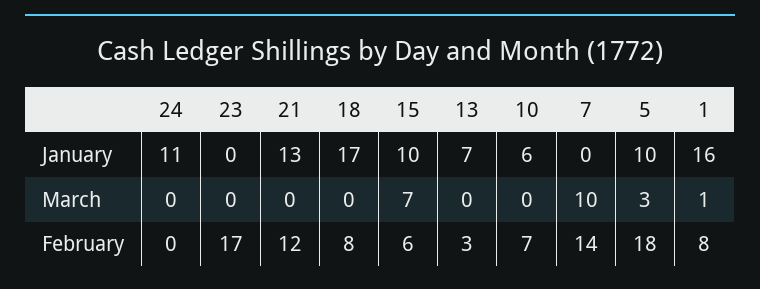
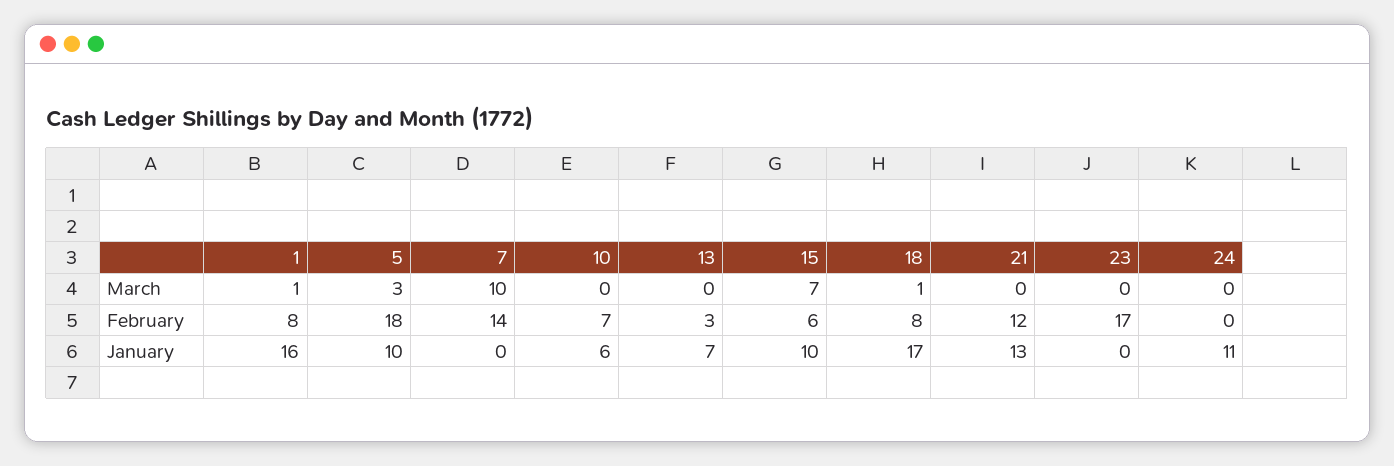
  {
    "24": {
      "January": 11,
      "March": 0,
      "February": 0
    },
    "23": {
      "January": 0,
      "March": 0,
      "February": 17
    },
    "21": {
      "January": 13,
      "March": 0,
      "February": 12
    },
    "18": {
      "January": 17,
-     "March": 0,
+     "March": 1,
      "February": 8
    },
    "15": {
      "January": 10,
      "March": 7,
      "February": 6
    },
    "13": {
      "January": 7,
      "March": 0,
      "February": 3
    },
    "10": {
      "January": 6,
      "March": 0,
      "February": 7
    },
    "7": {
      "January": 0,
      "March": 10,
      "February": 14
    },
    "5": {
      "January": 10,
      "March": 3,
      "February": 18
    },
    "1": {
      "January": 16,
      "March": 1,
      "February": 8
    }
  }

